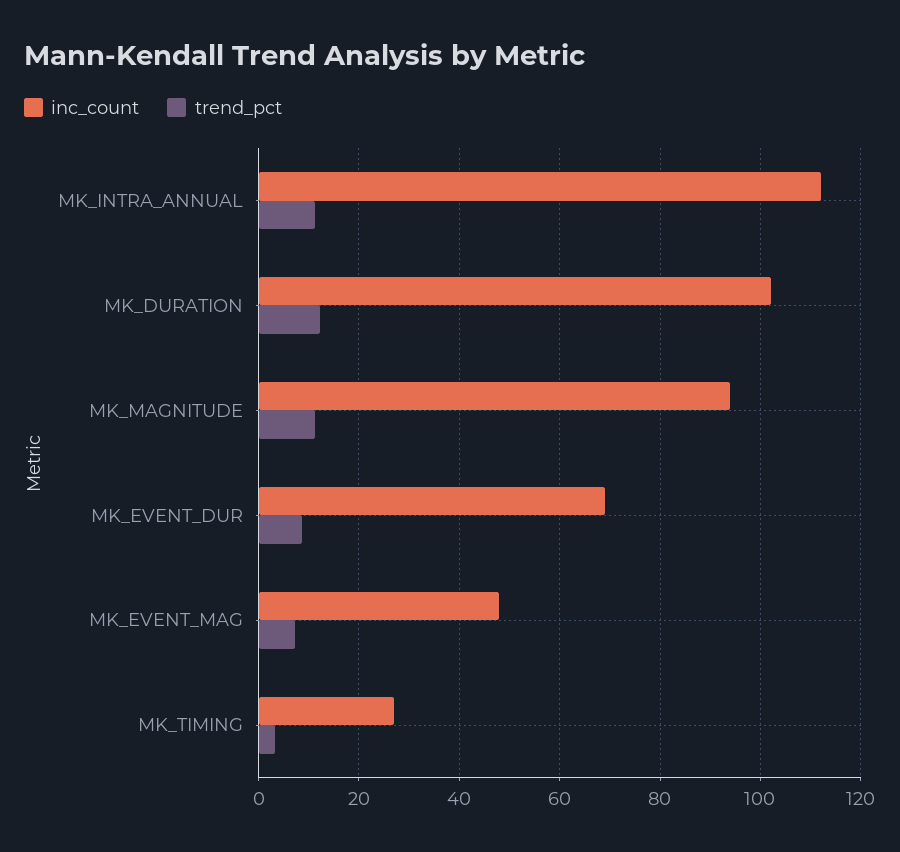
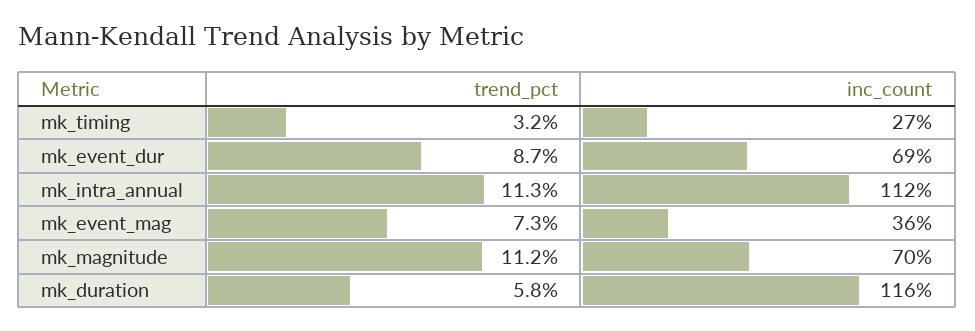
  {
    "inc_count": {
      "MK_INTRA_ANNUAL": 112,
-     "MK_DURATION": 102,
+     "MK_DURATION": 116,
-     "MK_MAGNITUDE": 94,
+     "MK_MAGNITUDE": 70,
      "MK_EVENT_DUR": 69,
-     "MK_EVENT_MAG": 48,
+     "MK_EVENT_MAG": 36,
      "MK_TIMING": 27
    },
    "trend_pct": {
      "MK_INTRA_ANNUAL": 11.3,
-     "MK_DURATION": 12,
+     "MK_DURATION": 5.8,
      "MK_MAGNITUDE": 11.2,
      "MK_EVENT_DUR": 8.7,
      "MK_EVENT_MAG": 7.3,
      "MK_TIMING": 3.2
    }
  }

